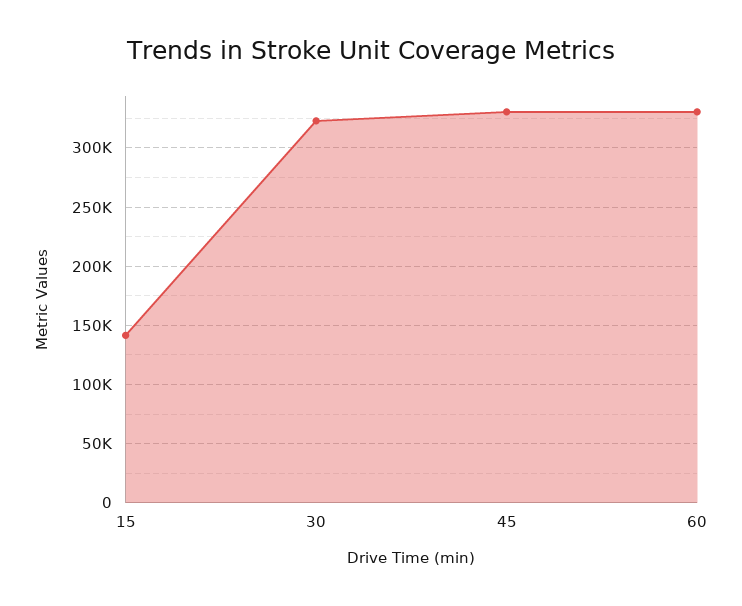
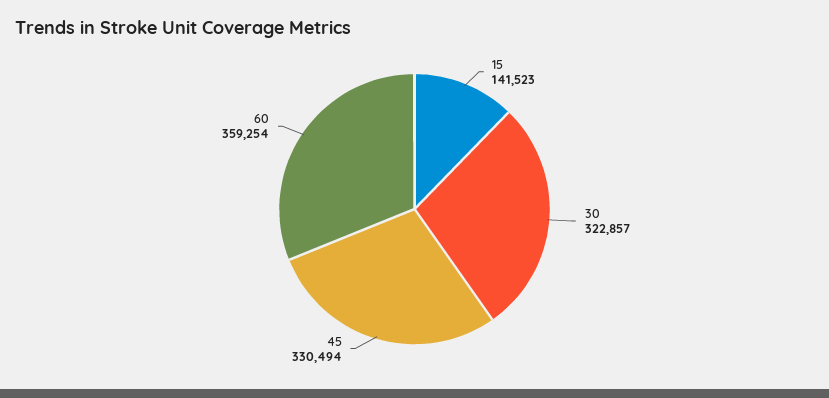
  {
    "15": 141523,
    "30": 322857,
    "45": 330494,
-   "60": 330000
+   "60": 359254
  }

